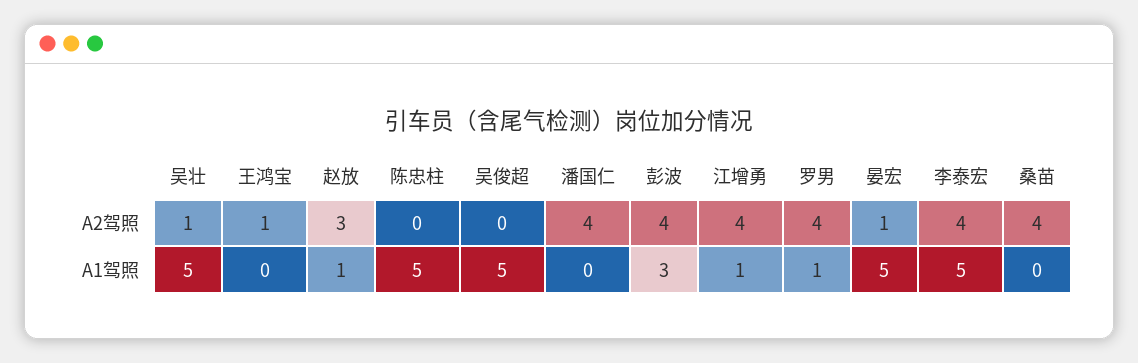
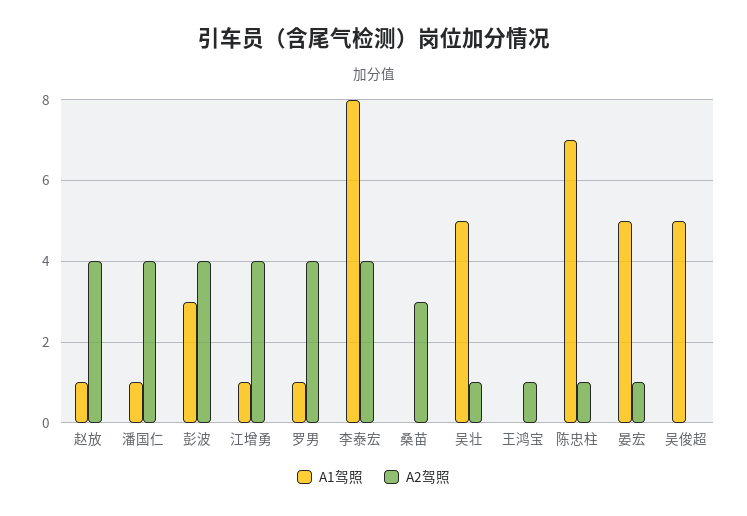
  {
    "A2驾照": {
      "吴壮": 1,
      "王鸿宝": 1,
-     "赵放": 3,
+     "赵放": 4,
-     "陈忠柱": 0,
+     "陈忠柱": 1,
      "吴俊超": 0,
      "潘国仁": 4,
      "彭波": 4,
      "江增勇": 4,
      "罗男": 4,
      "晏宏": 1,
      "李泰宏": 4,
-     "桑苗": 4
+     "桑苗": 3
    },
    "A1驾照": {
      "吴壮": 5,
      "王鸿宝": 0,
      "赵放": 1,
-     "陈忠柱": 5,
+     "陈忠柱": 7,
      "吴俊超": 5,
-     "潘国仁": 0,
+     "潘国仁": 1,
      "彭波": 3,
      "江增勇": 1,
      "罗男": 1,
      "晏宏": 5,
-     "李泰宏": 5,
+     "李泰宏": 8,
      "桑苗": 0
    }
  }

